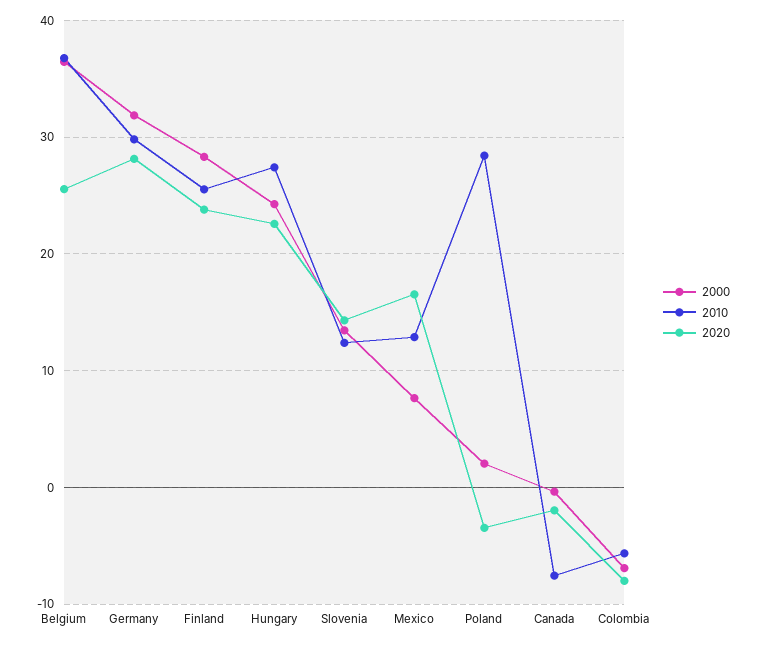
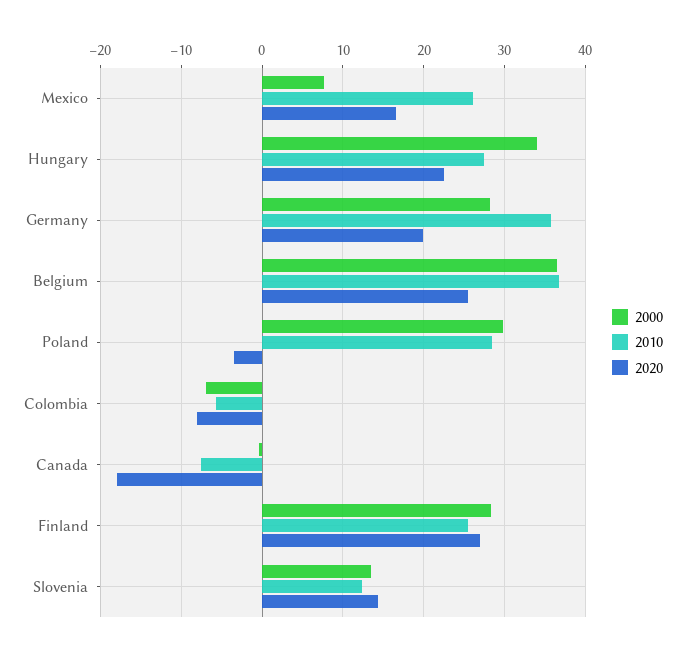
  {
    "2000": {
      "Belgium": 36,
-     "Germany": 32,
+     "Germany": 28,
      "Finland": 28,
-     "Hungary": 24,
+     "Hungary": 34,
      "Slovenia": 13,
      "Mexico": 8,
-     "Poland": 2,
+     "Poland": 30,
      "Canada": 0,
      "Colombia": -7
    },
    "2010": {
      "Belgium": 37,
-     "Germany": 30,
+     "Germany": 36,
      "Finland": 26,
      "Hungary": 27,
      "Slovenia": 12,
-     "Mexico": 13,
+     "Mexico": 26,
      "Poland": 28,
      "Canada": -8,
      "Colombia": -6
    },
    "2020": {
      "Belgium": 26,
-     "Germany": 28,
+     "Germany": 20,
-     "Finland": 24,
+     "Finland": 27,
      "Hungary": 23,
      "Slovenia": 14,
      "Mexico": 17,
      "Poland": -3,
-     "Canada": -2,
+     "Canada": -18,
      "Colombia": -8
    }
  }

